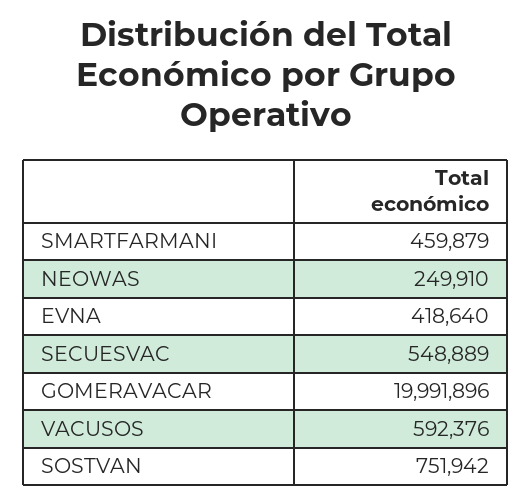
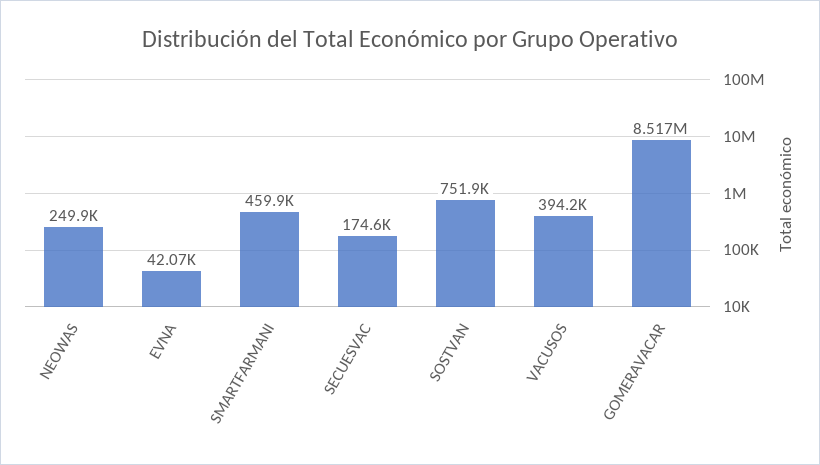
  {
    "SMARTFARMANI": 459879,
    "NEOWAS": 249910,
-   "EVNA": 418640,
+   "EVNA": 42070,
-   "SECUESVAC": 548889,
+   "SECUESVAC": 174600,
-   "GOMERAVACAR": 19991896,
+   "GOMERAVACAR": 8517000,
-   "VACUSOS": 592376,
+   "VACUSOS": 394200,
    "SOSTVAN": 751942
  }

